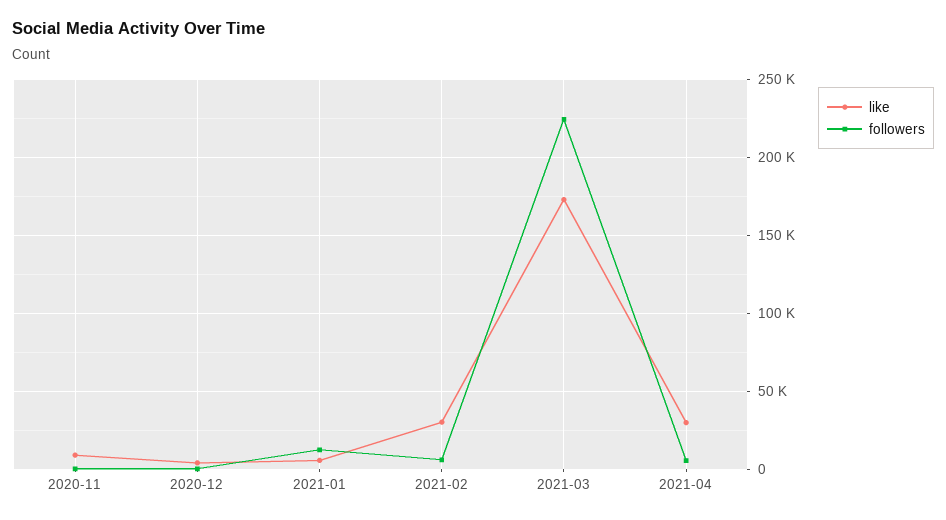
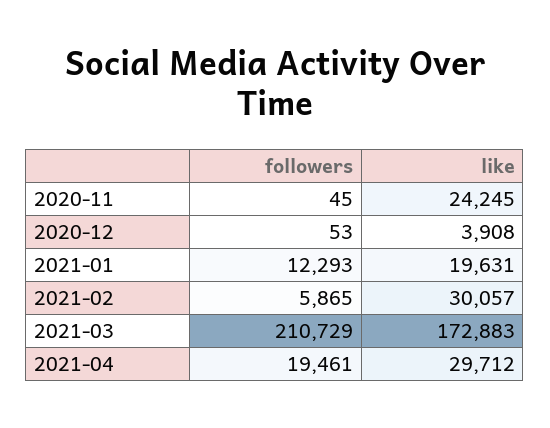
  {
    "like": {
-     "2020-11": 10000,
+     "2020-11": 24245,
      "2020-12": 3908,
-     "2021-01": 5000,
+     "2021-01": 19631,
      "2021-02": 30057,
      "2021-03": 172883,
      "2021-04": 29712
    },
    "followers": {
      "2020-11": 45,
      "2020-12": 53,
      "2021-01": 12293,
      "2021-02": 5865,
-     "2021-03": 225000,
+     "2021-03": 210729,
-     "2021-04": 5000
+     "2021-04": 19461
    }
  }

